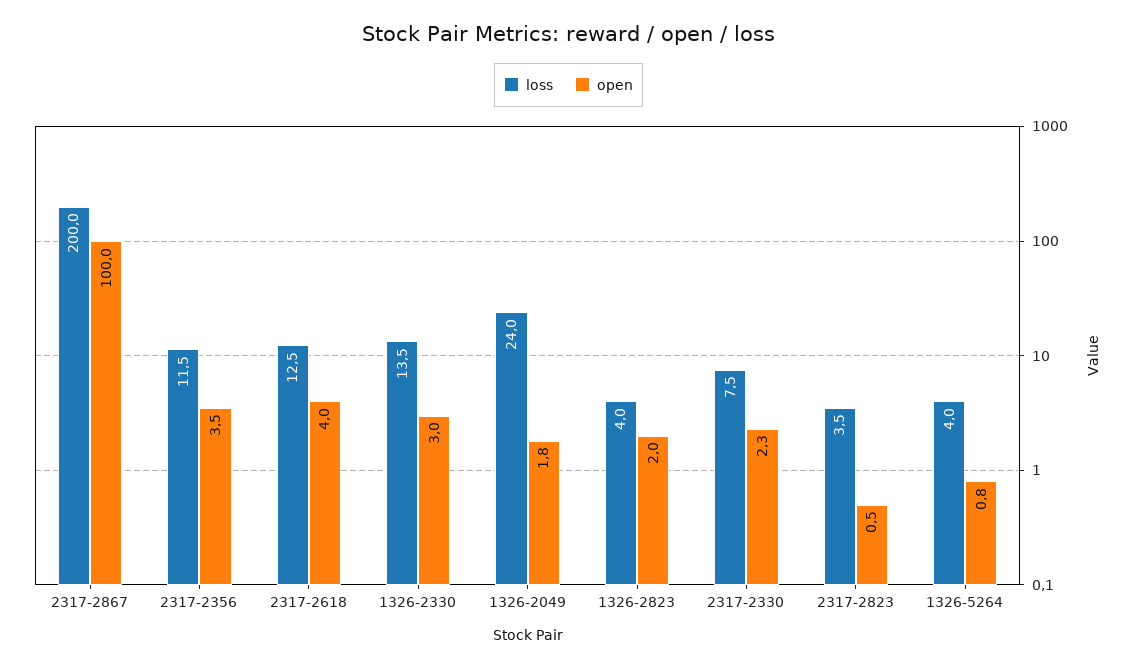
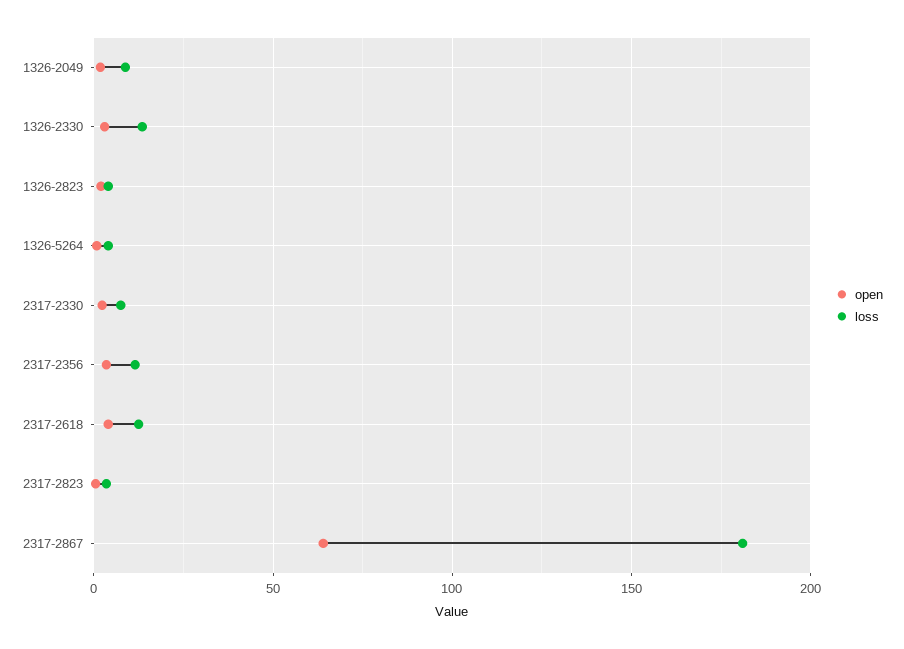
  {
    "loss": {
-     "2317-2867": 200,
+     "2317-2867": 180,
      "2317-2356": 11.5,
      "2317-2618": 12.5,
      "1326-2330": 13.5,
-     "1326-2049": 24,
+     "1326-2049": 10,
      "1326-2823": 4,
      "2317-2330": 7.5,
      "2317-2823": 3.5,
      "1326-5264": 4
    },
    "open": {
-     "2317-2867": 100,
+     "2317-2867": 65,
      "2317-2356": 3.5,
      "2317-2618": 4,
      "1326-2330": 3,
      "1326-2049": 1.8,
      "1326-2823": 2,
      "2317-2330": 2.3,
      "2317-2823": 0.5,
      "1326-5264": 0.8
    }
  }

